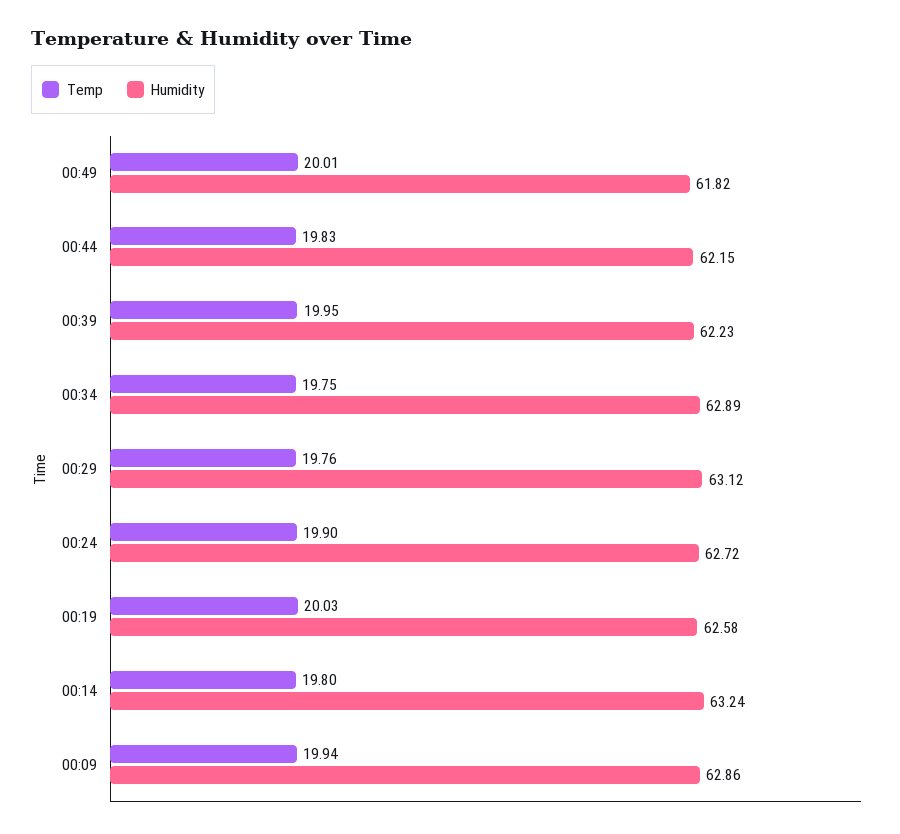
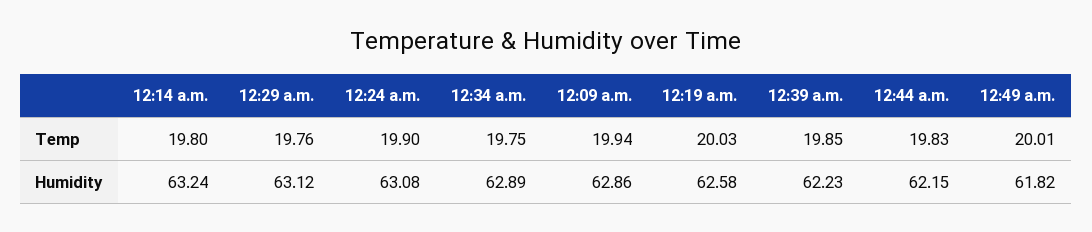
  {
    "Temp": {
      "00:49": 20.01,
      "00:44": 19.83,
-     "00:39": 19.95,
+     "00:39": 19.85,
      "00:34": 19.75,
      "00:29": 19.76,
      "00:24": 19.9,
      "00:19": 20.03,
      "00:14": 19.8,
      "00:09": 19.94
    },
    "Humidity": {
      "00:49": 61.82,
      "00:44": 62.15,
      "00:39": 62.23,
      "00:34": 62.89,
      "00:29": 63.12,
-     "00:24": 62.72,
+     "00:24": 63.08,
      "00:19": 62.58,
      "00:14": 63.24,
      "00:09": 62.86
    }
  }

